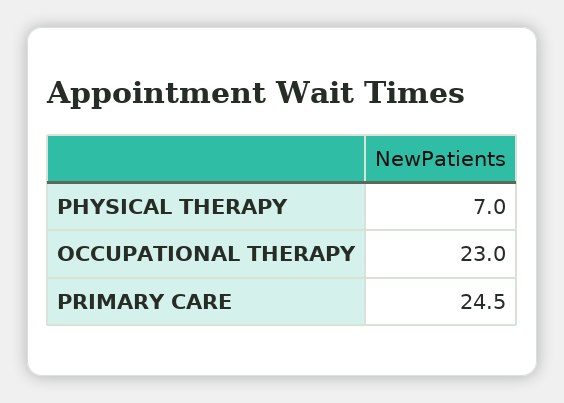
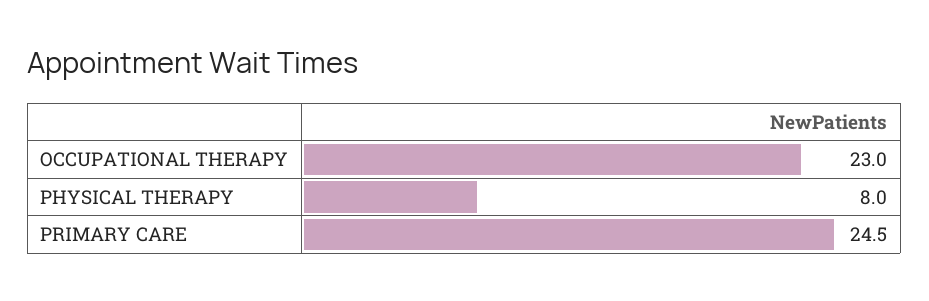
  {
-   "PHYSICAL THERAPY": 7,
+   "PHYSICAL THERAPY": 8,
    "OCCUPATIONAL THERAPY": 23,
    "PRIMARY CARE": 24.5
  }

